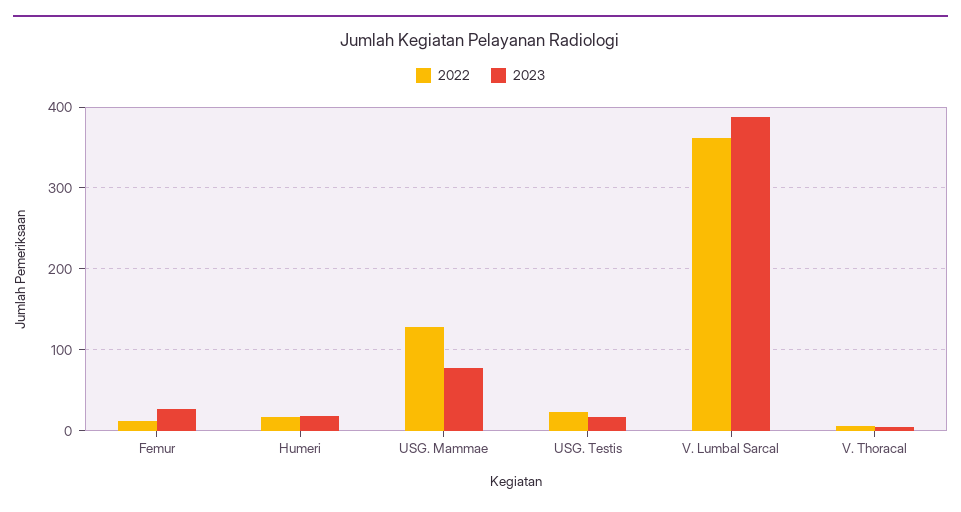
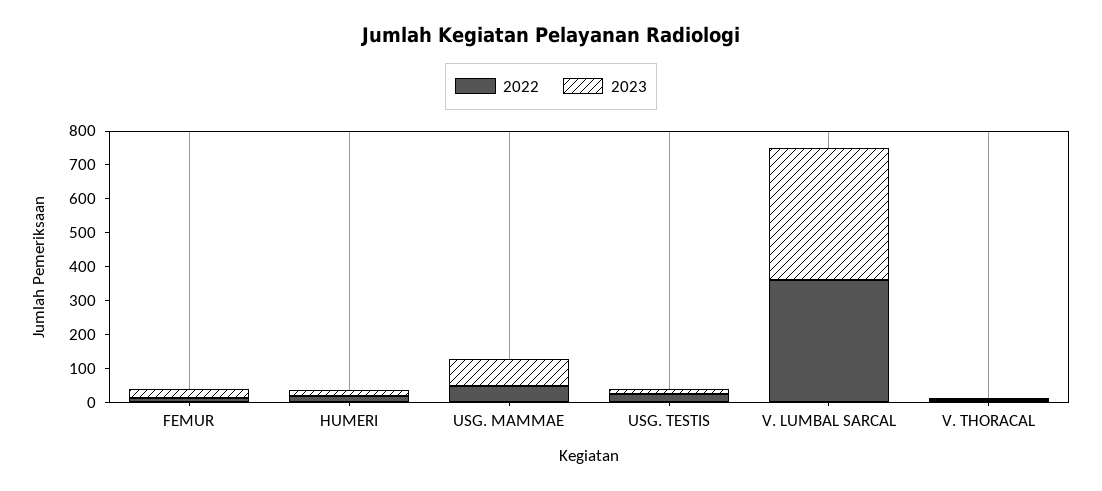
  {
    "2022": {
      "Femur": 10,
      "Humeri": 20,
-     "USG. Mammae": 130,
+     "USG. Mammae": 50,
      "USG. Testis": 20,
      "V. Lumbal Sarcal": 360,
      "V. Thoracal": 10
    },
    "2023": {
      "Femur": 30,
      "Humeri": 20,
      "USG. Mammae": 80,
      "USG. Testis": 20,
      "V. Lumbal Sarcal": 390,
      "V. Thoracal": 10
    }
  }

